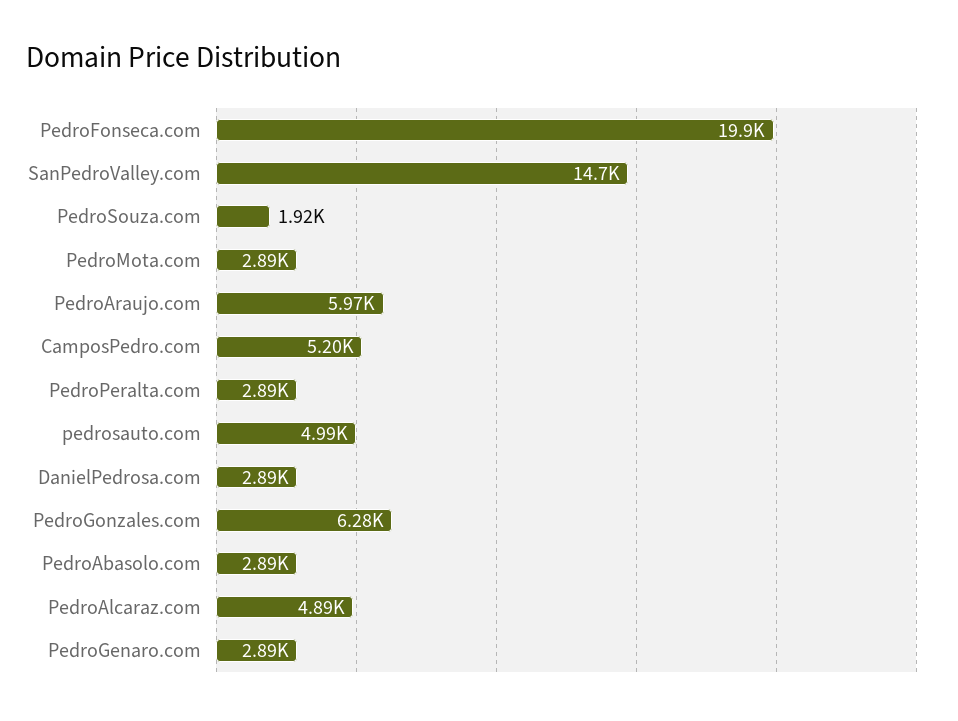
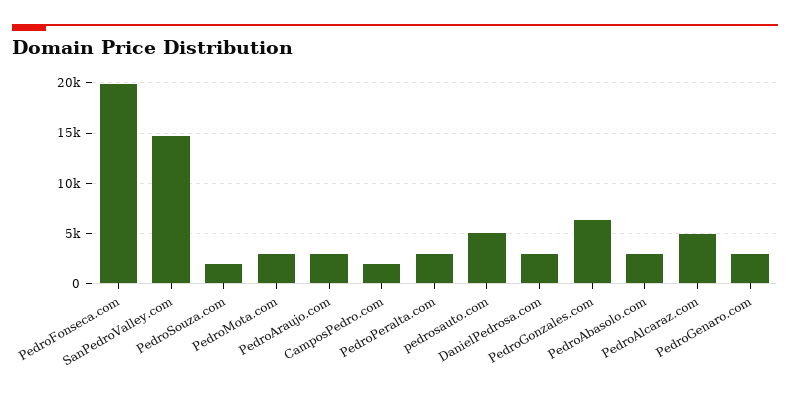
  {
    "PedroFonseca.com": 19900,
    "SanPedroValley.com": 14700,
    "PedroSouza.com": 1920,
    "PedroMota.com": 2890,
-   "PedroAraujo.com": 5970,
+   "PedroAraujo.com": 3000,
-   "CamposPedro.com": 5200,
+   "CamposPedro.com": 2000,
    "PedroPeralta.com": 2890,
    "pedrosauto.com": 4990,
    "DanielPedrosa.com": 2890,
    "PedroGonzales.com": 6280,
    "PedroAbasolo.com": 2890,
    "PedroAlcaraz.com": 4890,
    "PedroGenaro.com": 2890
  }

